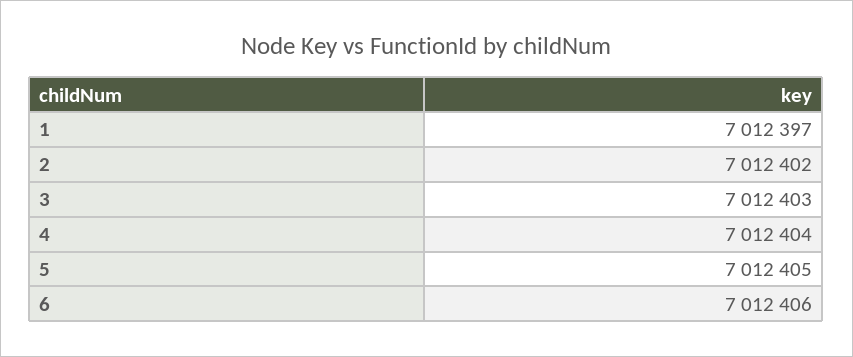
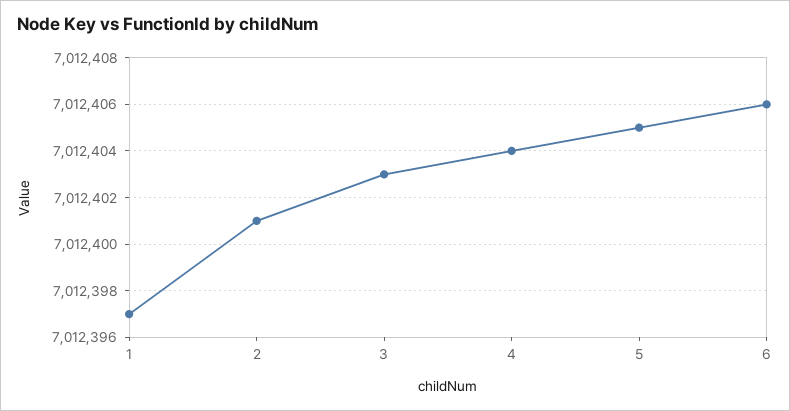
  {
    "1": 7012397,
-   "2": 7012402,
+   "2": 7012401,
    "3": 7012403,
    "4": 7012404,
    "5": 7012405,
    "6": 7012406
  }

